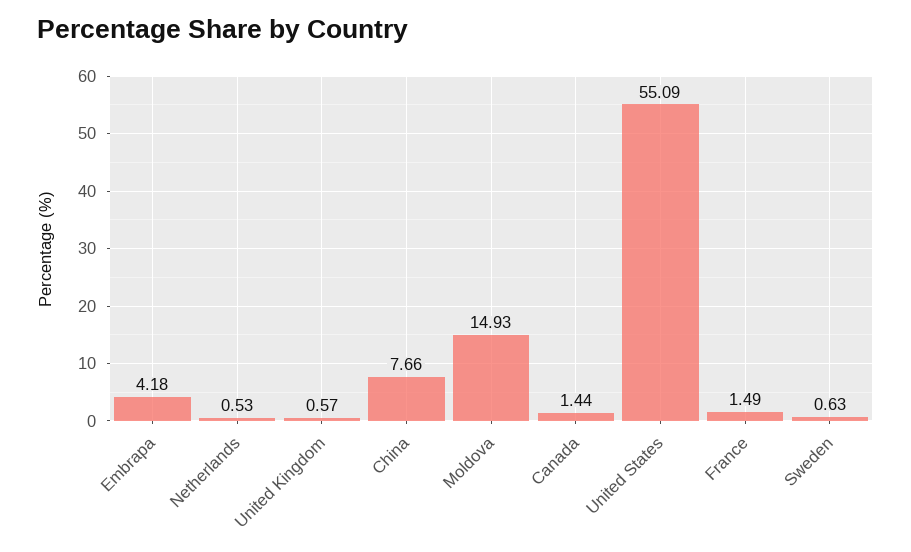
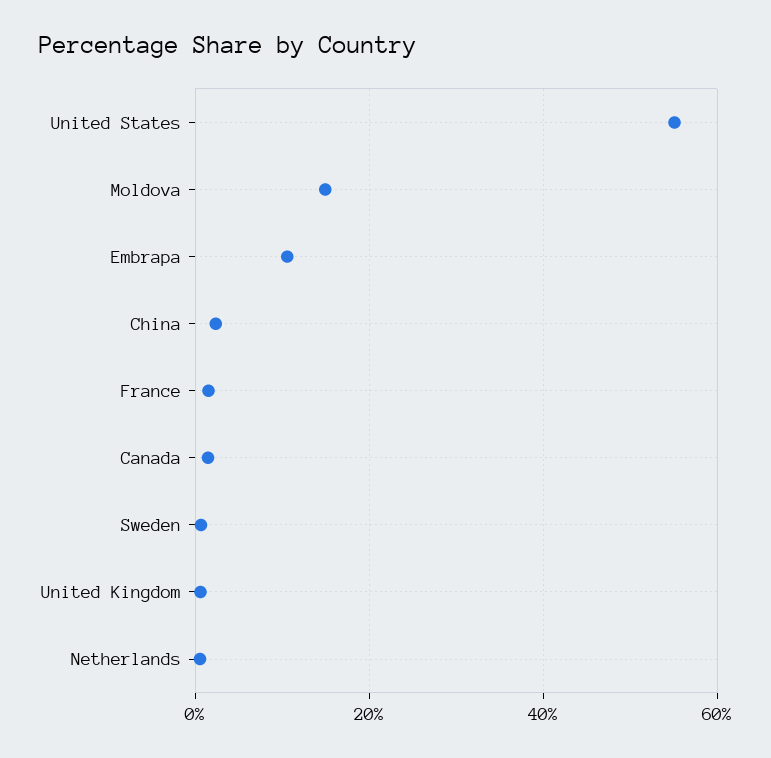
  {
-   "Embrapa": 4.18,
+   "Embrapa": 10,
    "Netherlands": 0.53,
    "United Kingdom": 0.57,
-   "China": 7.66,
+   "China": 2,
    "Moldova": 14.93,
    "Canada": 1.44,
    "United States": 55.09,
    "France": 1.49,
    "Sweden": 0.63
  }

